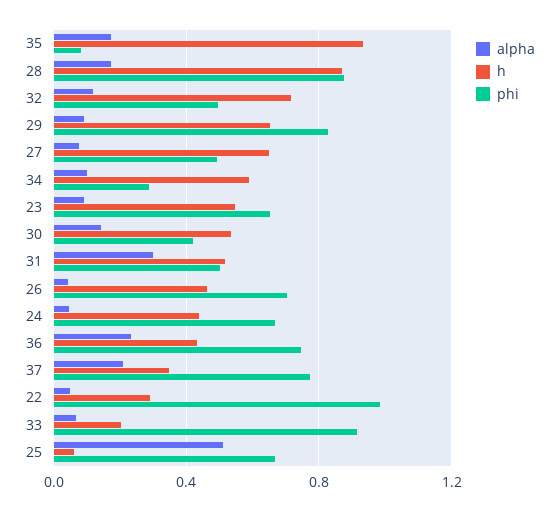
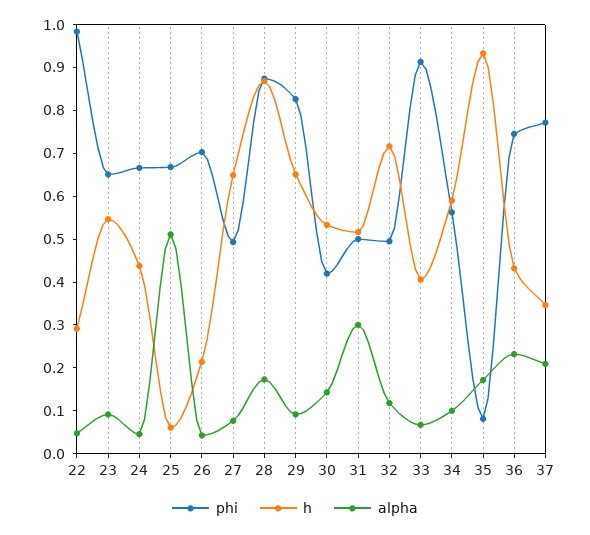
  {
    "alpha": {
      "35": 0.18,
      "28": 0.18,
      "32": 0.12,
      "29": 0.1,
      "27": 0.08,
      "34": 0.1,
      "23": 0.1,
      "30": 0.14,
      "31": 0.3,
      "26": 0.04,
      "24": 0.04,
      "36": 0.24,
      "37": 0.2,
      "22": 0.04,
      "33": 0.06,
      "25": 0.52
    },
    "h": {
      "35": 0.94,
      "28": 0.86,
      "32": 0.72,
      "29": 0.66,
      "27": 0.64,
      "34": 0.58,
      "23": 0.54,
      "30": 0.54,
      "31": 0.52,
-     "26": 0.45,
+     "26": 0.22,
      "24": 0.44,
      "36": 0.44,
      "37": 0.34,
      "22": 0.3,
-     "33": 0.2,
+     "33": 0.4,
      "25": 0.06
    },
    "phi": {
      "35": 0.08,
      "28": 0.88,
      "32": 0.5,
      "29": 0.82,
      "27": 0.5,
-     "34": 0.3,
+     "34": 0.56,
      "23": 0.66,
      "30": 0.42,
      "31": 0.5,
      "26": 0.7,
      "24": 0.66,
      "36": 0.74,
      "37": 0.78,
      "22": 0.98,
      "33": 0.92,
      "25": 0.66
    }
  }

